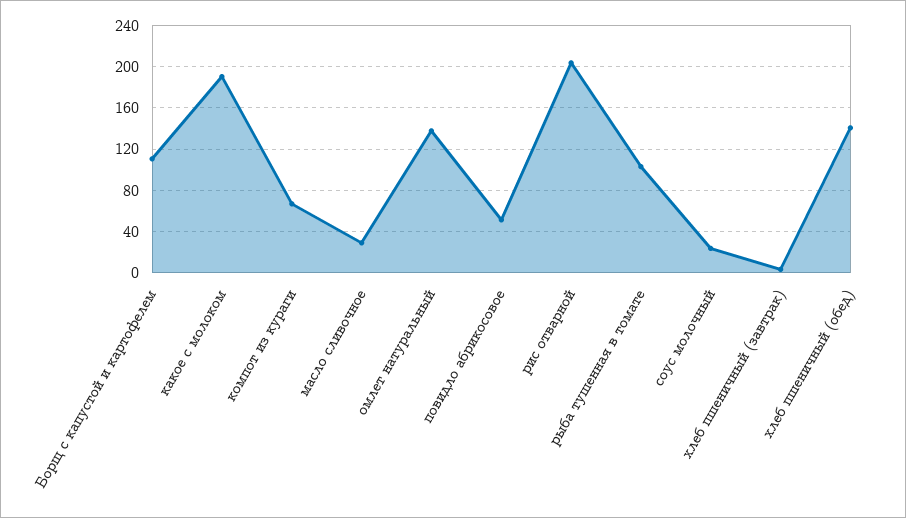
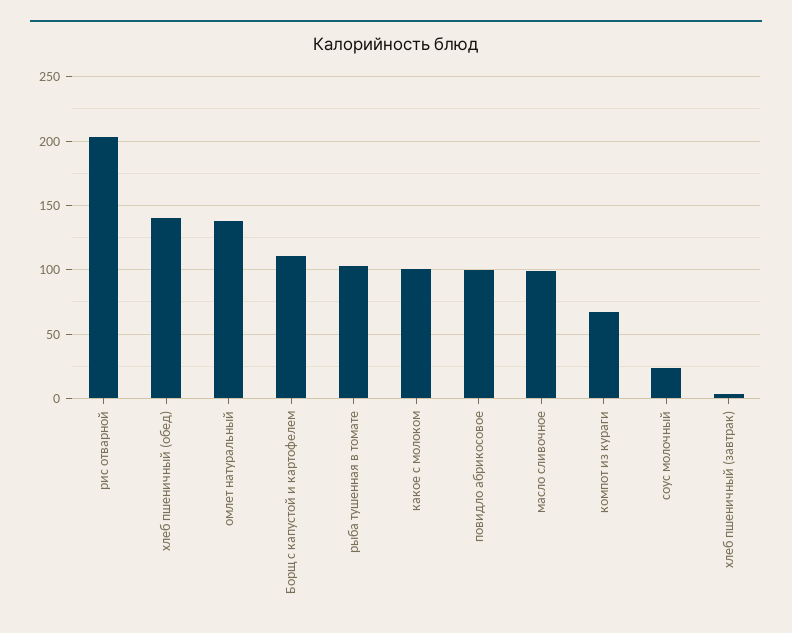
  {
    "Борщ с капустой и картофелем": 110,
-   "какое с молоком": 190,
+   "какое с молоком": 100,
    "компот из кураги": 65,
-   "масло сливочное": 30,
+   "масло сливочное": 100,
    "омлет натуральный": 140,
-   "повидло абрикосовое": 50,
+   "повидло абрикосовое": 100,
    "рис отварной": 205,
    "рыба тушенная в томате": 105,
    "соус молочный": 25,
    "хлеб пшеничный (завтрак)": 5,
    "хлеб пшеничный (обед)": 140
  }

